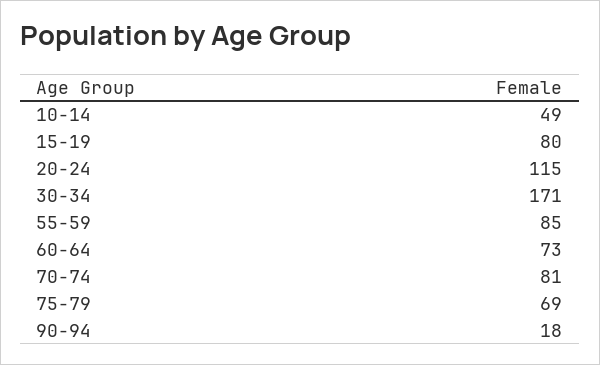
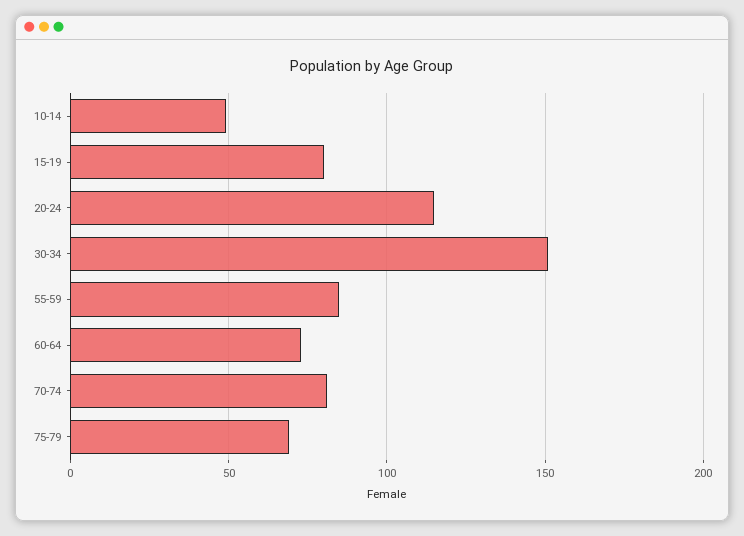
  {
    "10-14": 49,
    "15-19": 80,
    "20-24": 115,
-   "30-34": 171,
+   "30-34": 150,
    "55-59": 85,
    "60-64": 73,
    "70-74": 81,
-   "75-79": 69,
+   "75-79": 69
-   "90-94": 18
  }

